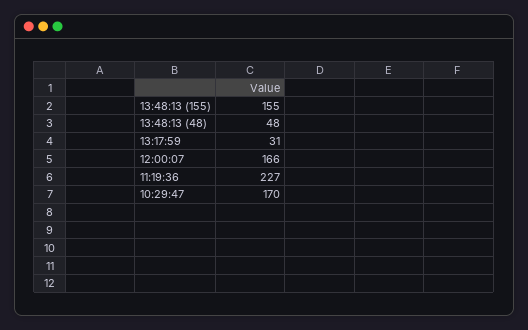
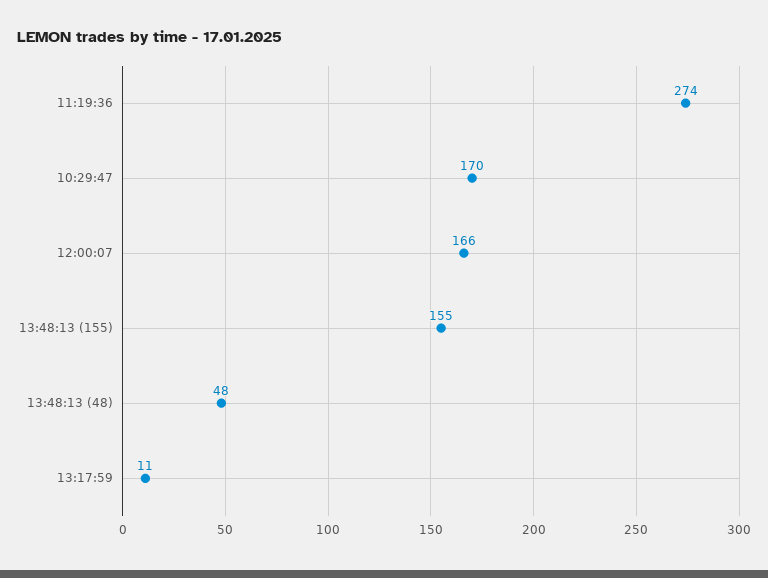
  {
    "13:48:13 (155)": 155,
    "13:48:13 (48)": 48,
-   "13:17:59": 31,
+   "13:17:59": 11,
    "12:00:07": 166,
-   "11:19:36": 227,
+   "11:19:36": 274,
    "10:29:47": 170
  }

